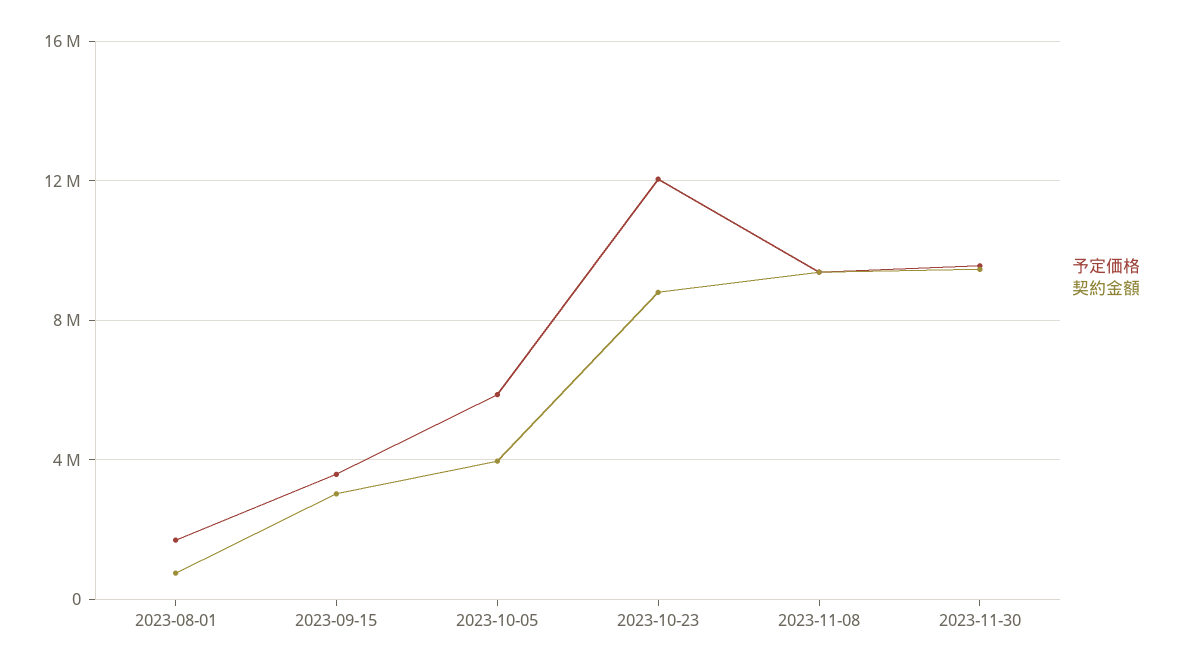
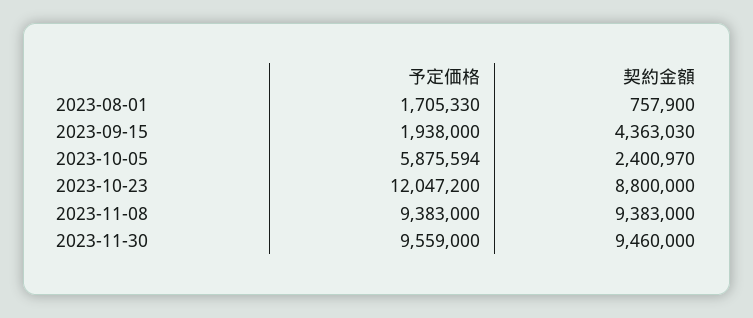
  {
    "予定価格": {
      "2023-08-01": 1705330,
-     "2023-09-15": 3500000,
+     "2023-09-15": 1938000,
      "2023-10-05": 5875594,
      "2023-10-23": 12047200,
      "2023-11-08": 9383000,
      "2023-11-30": 9559000
    },
    "契約金額": {
      "2023-08-01": 757900,
-     "2023-09-15": 3000000,
+     "2023-09-15": 4363030,
-     "2023-10-05": 4000000,
+     "2023-10-05": 2400970,
      "2023-10-23": 8800000,
      "2023-11-08": 9383000,
      "2023-11-30": 9460000
    }
  }

